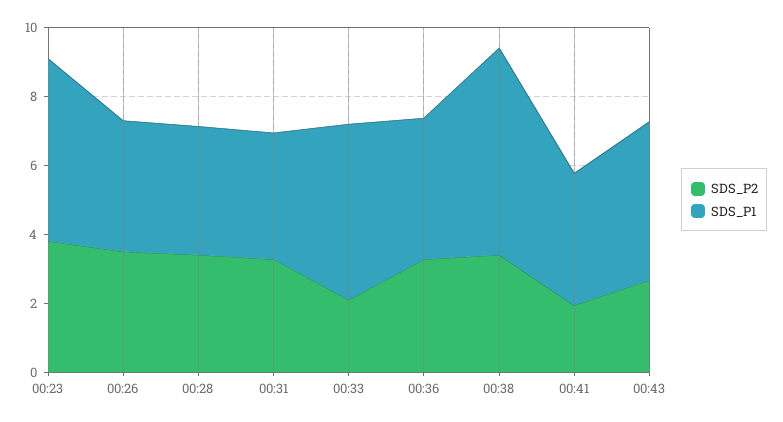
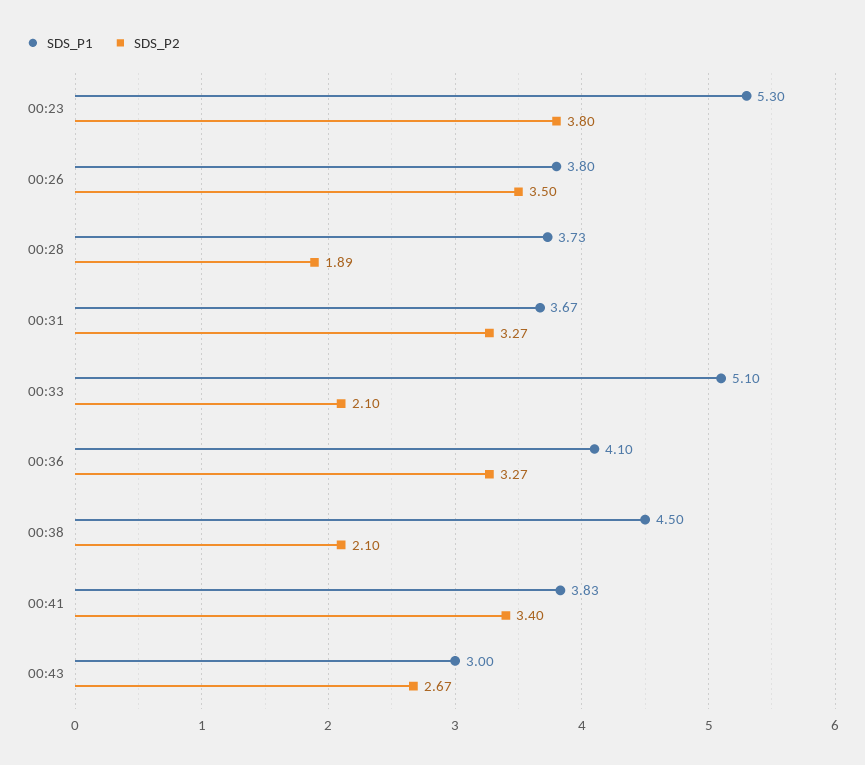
  {
    "SDS_P2": {
      "00:23": 3.8,
      "00:26": 3.5,
-     "00:28": 3.5,
+     "00:28": 1.89,
      "00:31": 3.27,
      "00:33": 2.1,
      "00:36": 3.27,
-     "00:38": 3.5,
+     "00:38": 2.1,
-     "00:41": 2,
+     "00:41": 3.4,
      "00:43": 2.67
    },
    "SDS_P1": {
      "00:23": 5.3,
      "00:26": 3.8,
      "00:28": 3.73,
      "00:31": 3.67,
      "00:33": 5.1,
      "00:36": 4.1,
-     "00:38": 6,
+     "00:38": 4.5,
      "00:41": 3.83,
-     "00:43": 4.5
+     "00:43": 3
    }
  }

